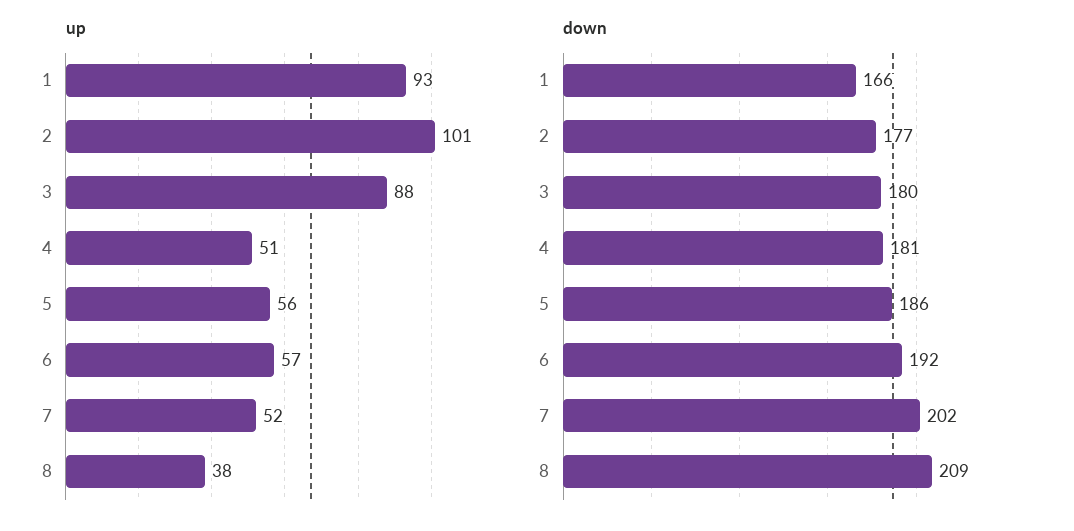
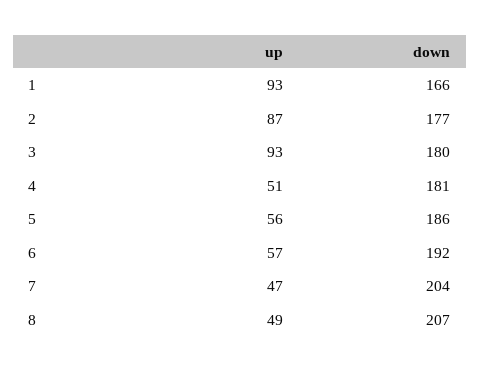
  {
    "up": {
      "1": 93,
-     "2": 101,
+     "2": 87,
-     "3": 88,
+     "3": 93,
      "4": 51,
      "5": 56,
      "6": 57,
-     "7": 52,
+     "7": 47,
-     "8": 38
+     "8": 49
    },
    "down": {
      "1": 166,
      "2": 177,
      "3": 180,
      "4": 181,
      "5": 186,
      "6": 192,
-     "7": 202,
+     "7": 204,
-     "8": 209
+     "8": 207
    }
  }

